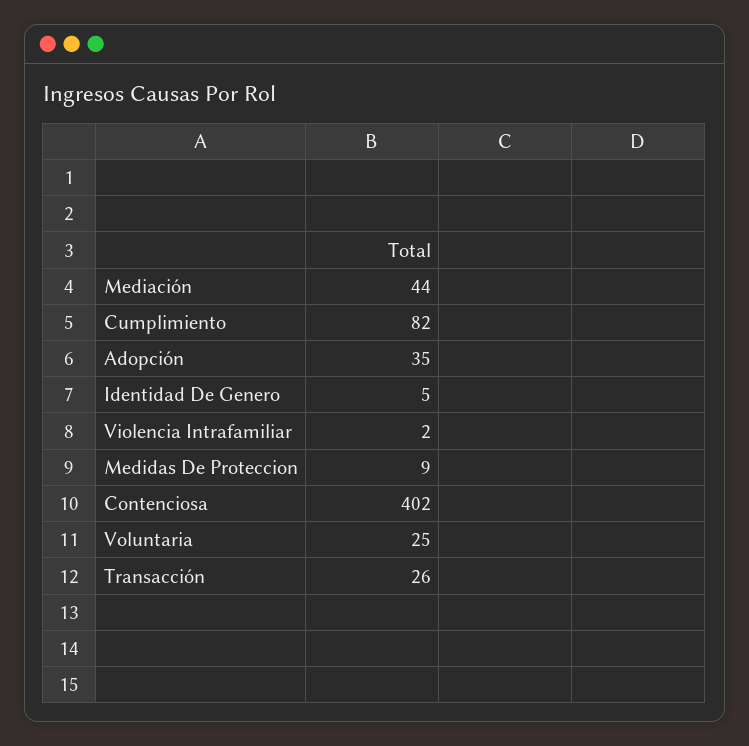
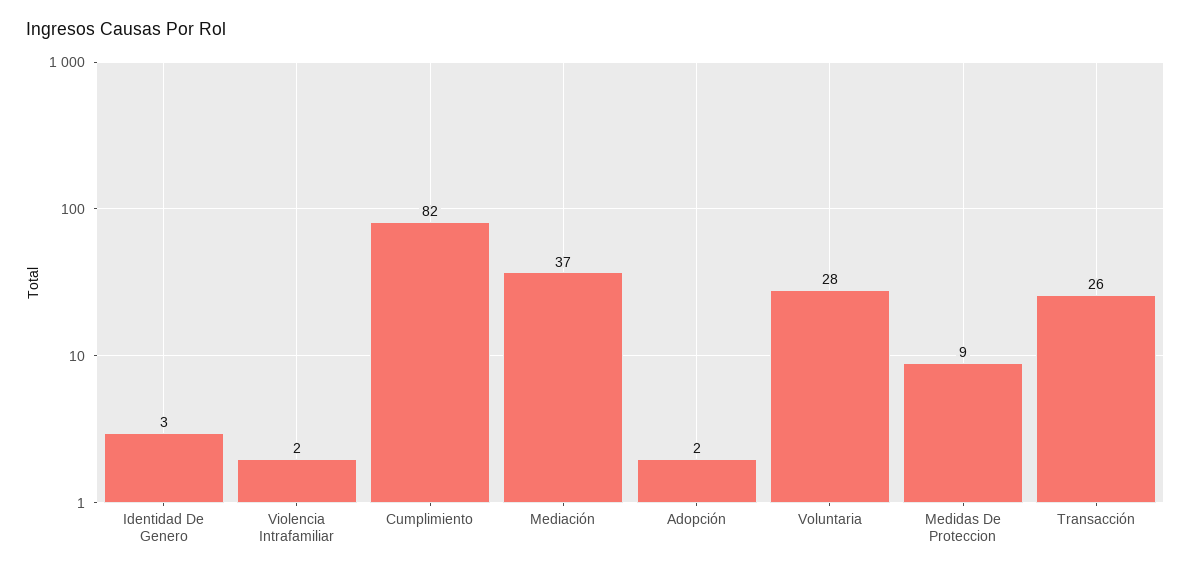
  {
-   "Mediación": 44,
+   "Mediación": 37,
    "Cumplimiento": 82,
-   "Adopción": 35,
+   "Adopción": 2,
-   "Identidad De Genero": 5,
+   "Identidad De Genero": 3,
    "Violencia Intrafamiliar": 2,
    "Medidas De Proteccion": 9,
-   "Contenciosa": 402,
-   "Voluntaria": 25,
+   "Voluntaria": 28,
    "Transacción": 26
  }

